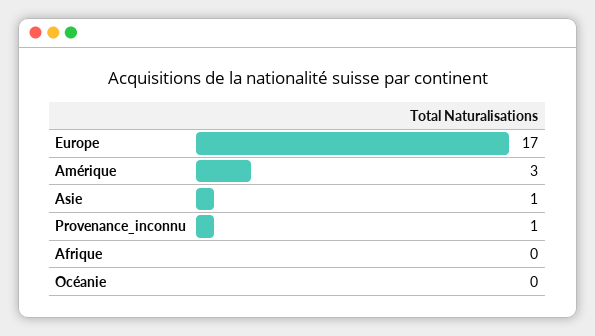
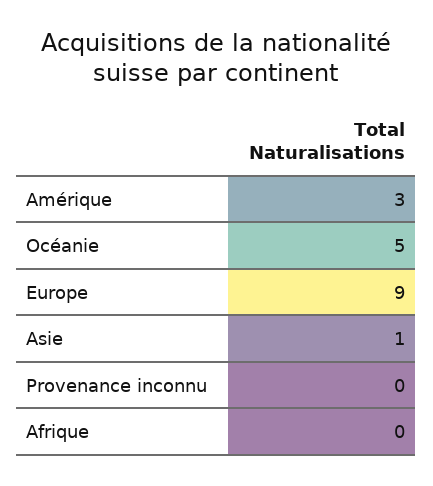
  {
-   "Europe": 17,
+   "Europe": 9,
    "Amérique": 3,
    "Asie": 1,
-   "Provenance_inconnu": 1,
+   "Provenance_inconnu": 0,
    "Afrique": 0,
-   "Océanie": 0
+   "Océanie": 5
  }

